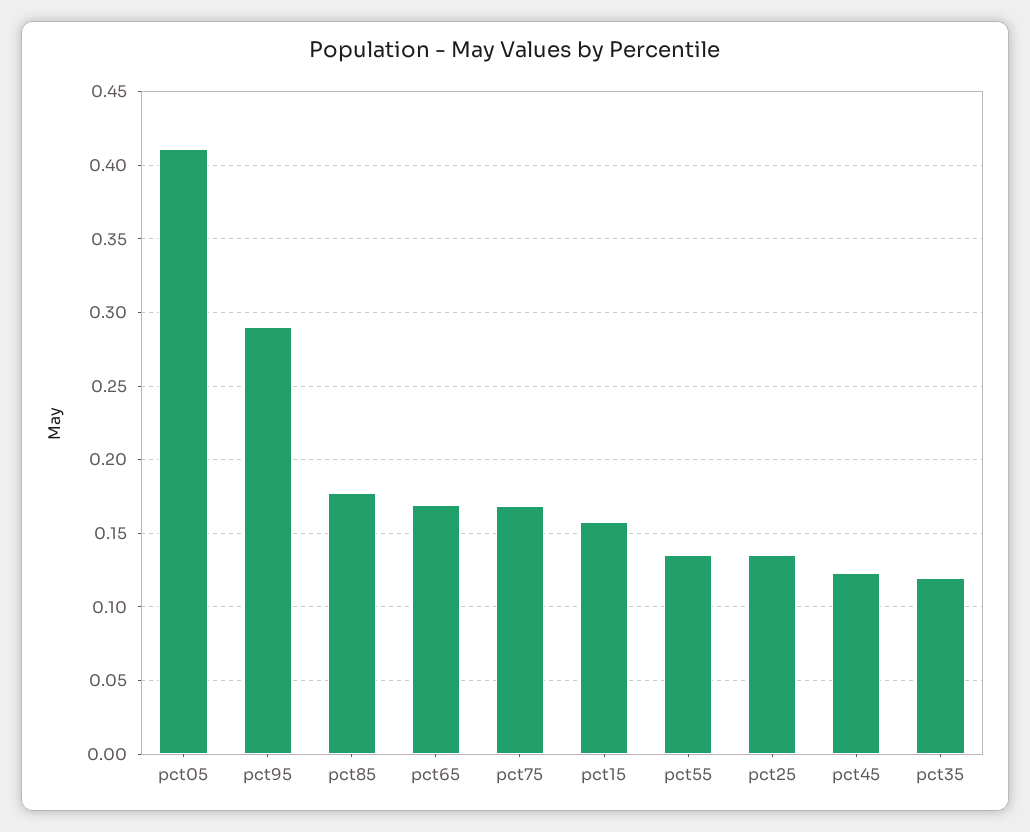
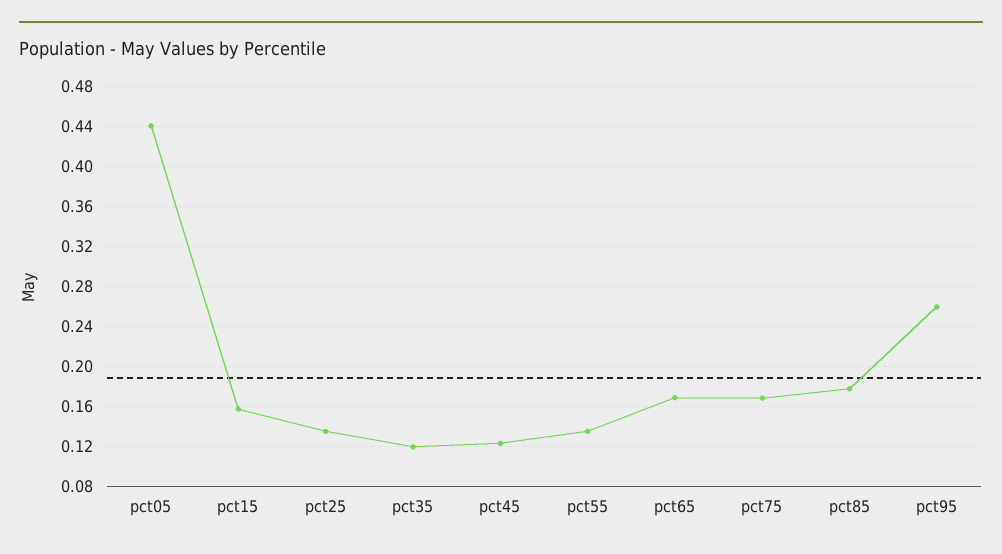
  {
-   "pct05": 0.41,
+   "pct05": 0.44,
-   "pct95": 0.29,
+   "pct95": 0.26,
    "pct85": 0.18,
    "pct65": 0.17,
    "pct75": 0.17,
    "pct15": 0.155,
    "pct55": 0.135,
    "pct25": 0.135,
    "pct45": 0.125,
    "pct35": 0.12
  }

